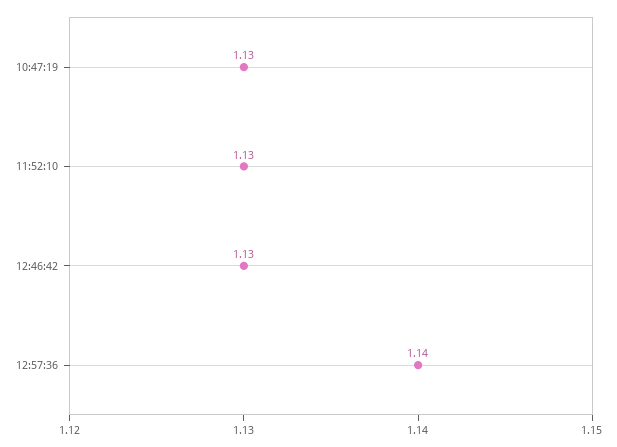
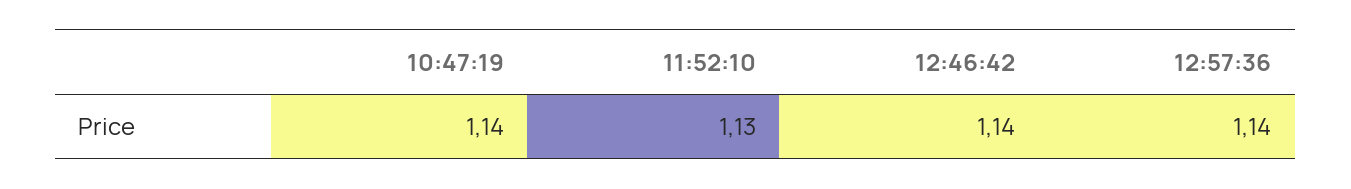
  {
-   "10:47:19": 1.13,
+   "10:47:19": 1.14,
    "11:52:10": 1.13,
-   "12:46:42": 1.13,
+   "12:46:42": 1.14,
    "12:57:36": 1.14
  }

